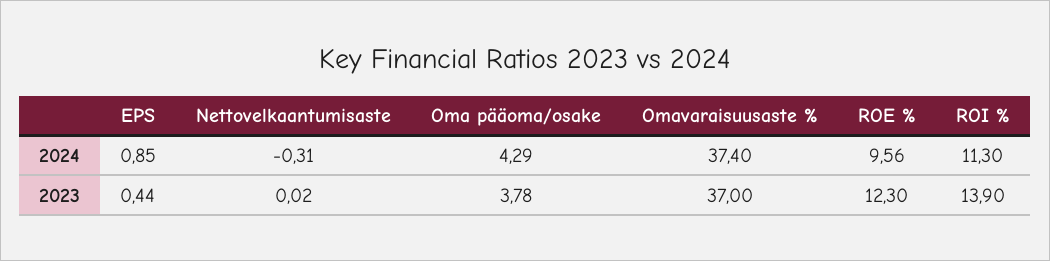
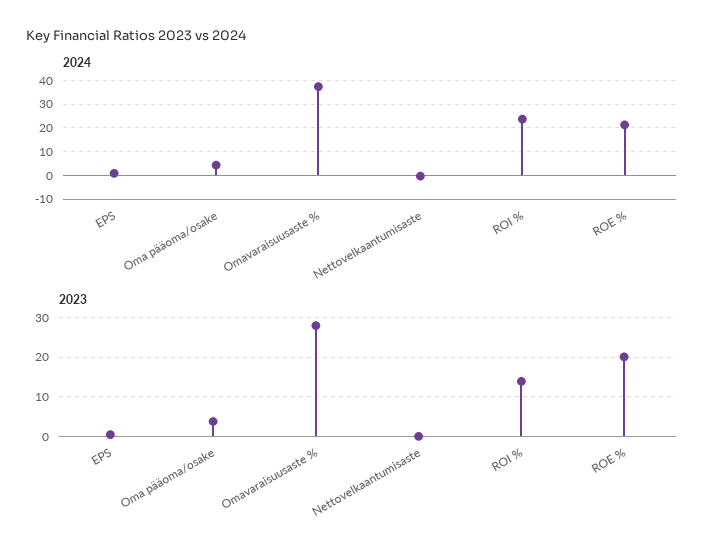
  {
    "2024": {
      "EPS": 0.85,
      "Nettovelkaantumisaste": -0.31,
      "Oma pääoma/osake": 4.29,
      "Omavaraisuusaste %": 37.4,
-     "ROE %": 9.56,
+     "ROE %": 20,
-     "ROI %": 11.3
+     "ROI %": 25
    },
    "2023": {
      "EPS": 0.44,
      "Nettovelkaantumisaste": 0.02,
      "Oma pääoma/osake": 3.78,
-     "Omavaraisuusaste %": 37,
+     "Omavaraisuusaste %": 28,
-     "ROE %": 12.3,
+     "ROE %": 20,
      "ROI %": 13.9
    }
  }

